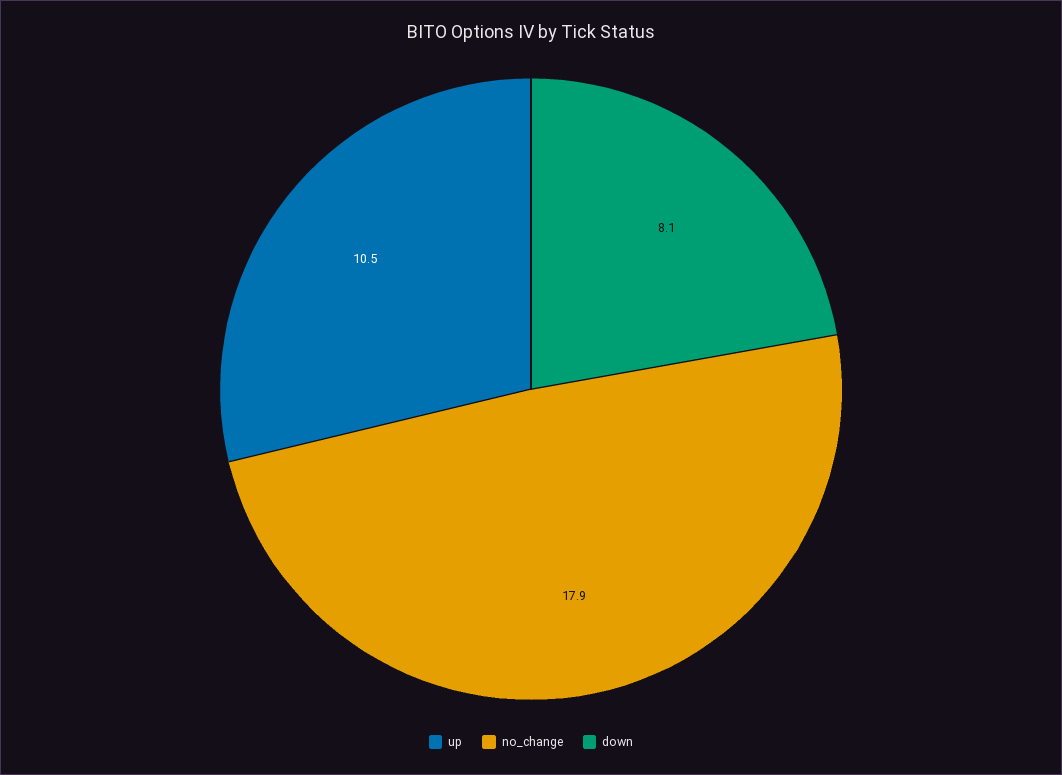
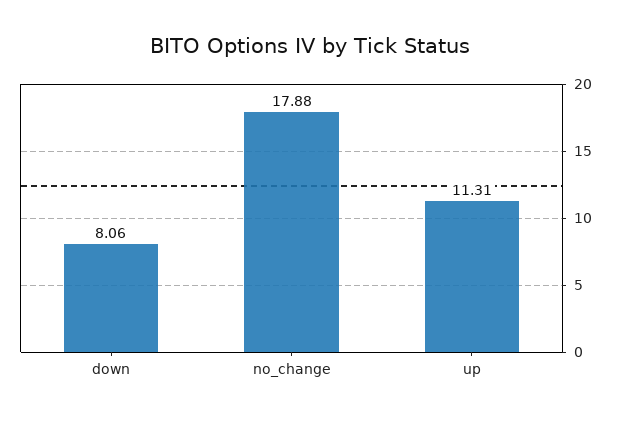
  {
-   "up": 10.5,
+   "up": 11.31,
    "no_change": 17.88,
    "down": 8.06
  }

